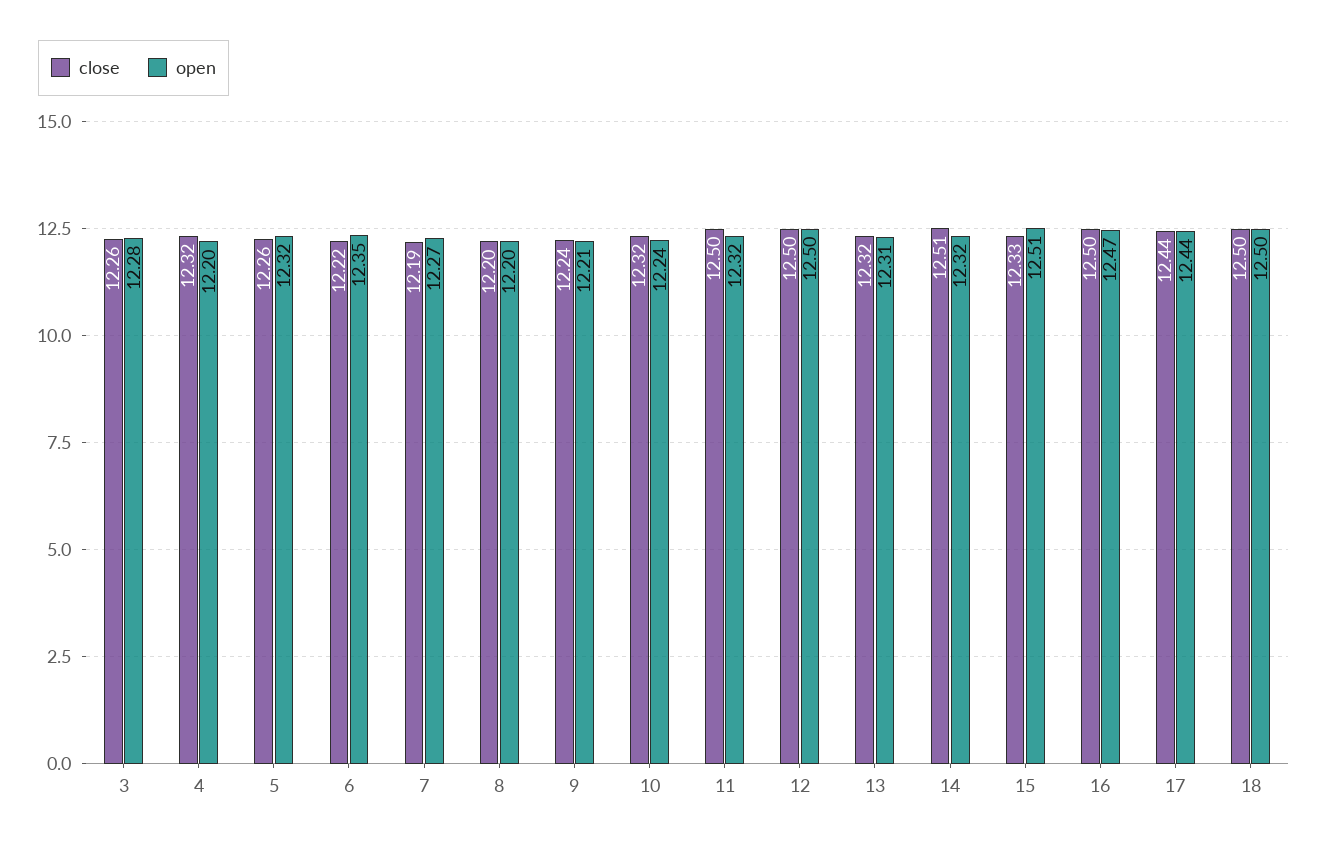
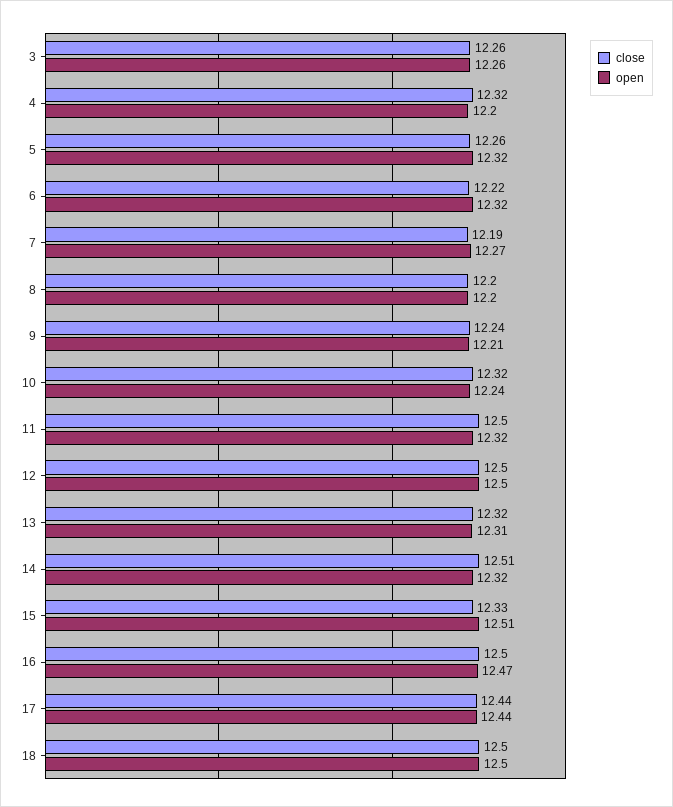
  {
    "close": {
      "3": 12.26,
      "4": 12.32,
      "5": 12.26,
      "6": 12.22,
      "7": 12.19,
      "8": 12.2,
      "9": 12.24,
      "10": 12.32,
      "11": 12.5,
      "12": 12.5,
      "13": 12.32,
      "14": 12.51,
      "15": 12.33,
      "16": 12.5,
      "17": 12.44,
      "18": 12.5
    },
    "open": {
-     "3": 12.28,
+     "3": 12.26,
      "4": 12.2,
      "5": 12.32,
-     "6": 12.35,
+     "6": 12.32,
      "7": 12.27,
      "8": 12.2,
      "9": 12.21,
      "10": 12.24,
      "11": 12.32,
      "12": 12.5,
      "13": 12.31,
      "14": 12.32,
      "15": 12.51,
      "16": 12.47,
      "17": 12.44,
      "18": 12.5
    }
  }

